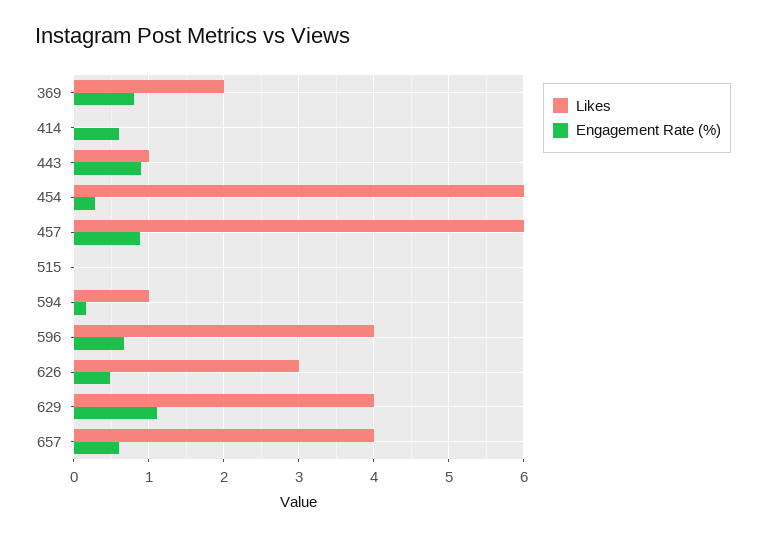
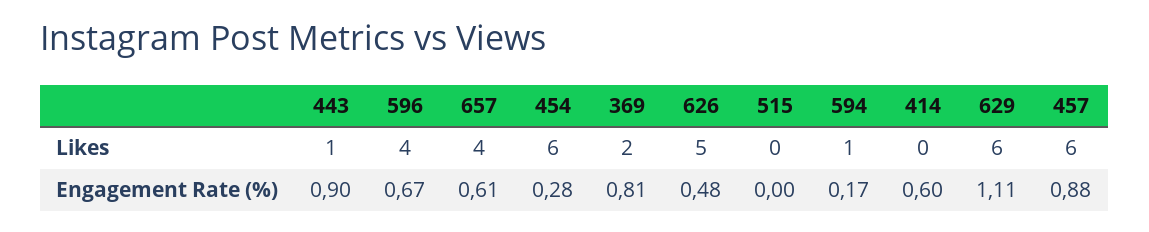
  {
    "Likes": {
      "369": 2,
      "414": 0,
      "443": 1,
      "454": 6,
      "457": 6,
      "515": 0,
      "594": 1,
      "596": 4,
-     "626": 3,
+     "626": 5,
-     "629": 4,
+     "629": 6,
      "657": 4
    },
    "Engagement Rate (%)": {
      "369": 0.81,
      "414": 0.6,
      "443": 0.9,
      "454": 0.28,
      "457": 0.88,
      "515": 0,
      "594": 0.17,
      "596": 0.67,
      "626": 0.48,
      "629": 1.11,
      "657": 0.61
    }
  }

